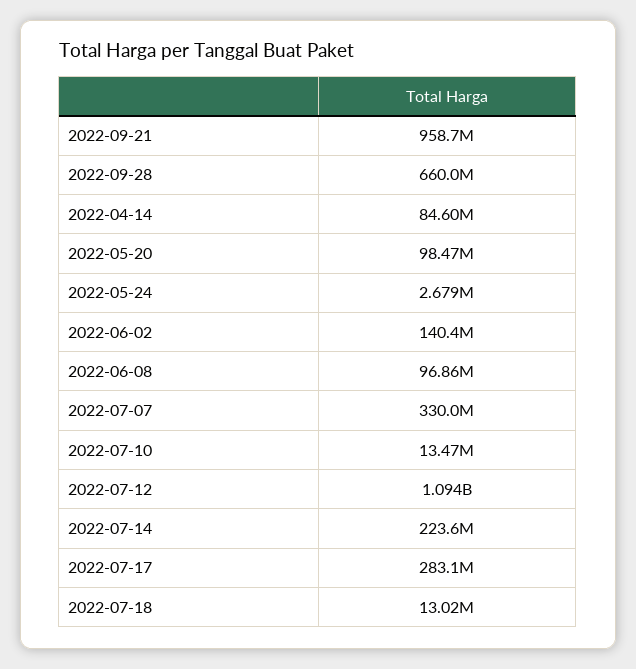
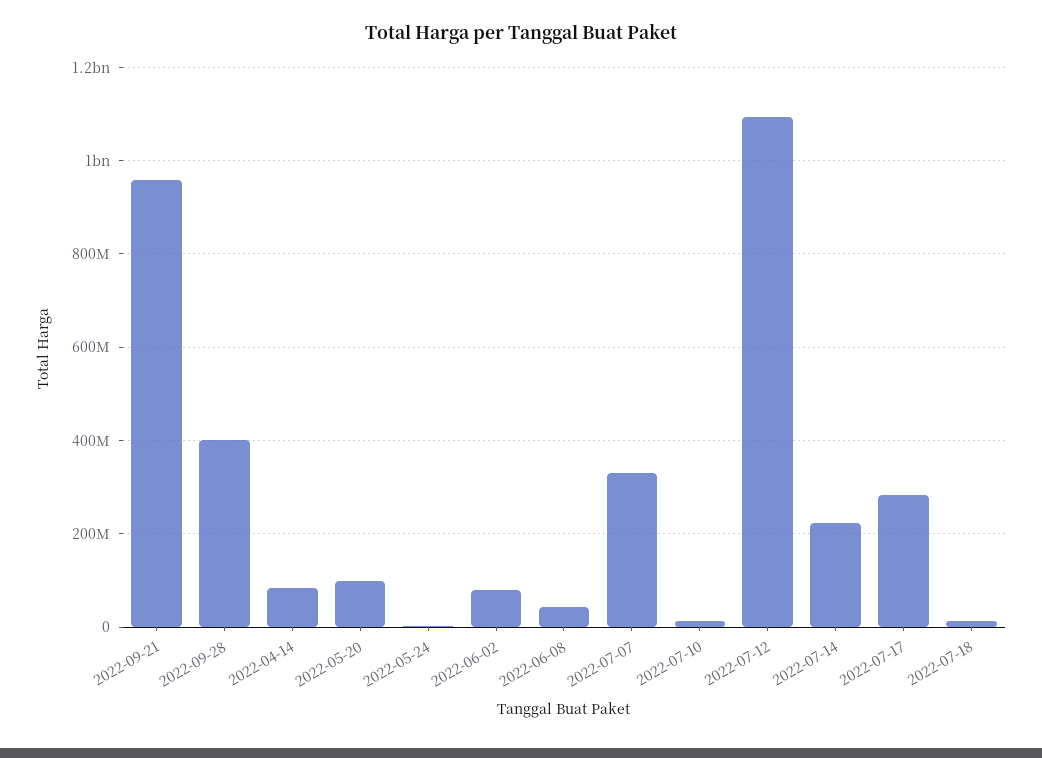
  {
    "2022-09-21": 958700000,
-   "2022-09-28": 660000000,
+   "2022-09-28": 400000000,
    "2022-04-14": 84600000,
    "2022-05-20": 98470000,
    "2022-05-24": 2679000,
-   "2022-06-02": 140400000,
+   "2022-06-02": 80000000,
-   "2022-06-08": 96860000,
+   "2022-06-08": 40000000,
    "2022-07-07": 330000000,
    "2022-07-10": 13470000,
    "2022-07-12": 1094000000,
    "2022-07-14": 223600000,
    "2022-07-17": 283100000,
    "2022-07-18": 13020000
  }

